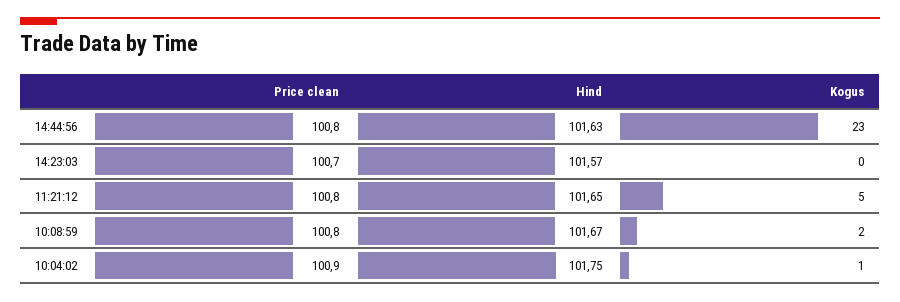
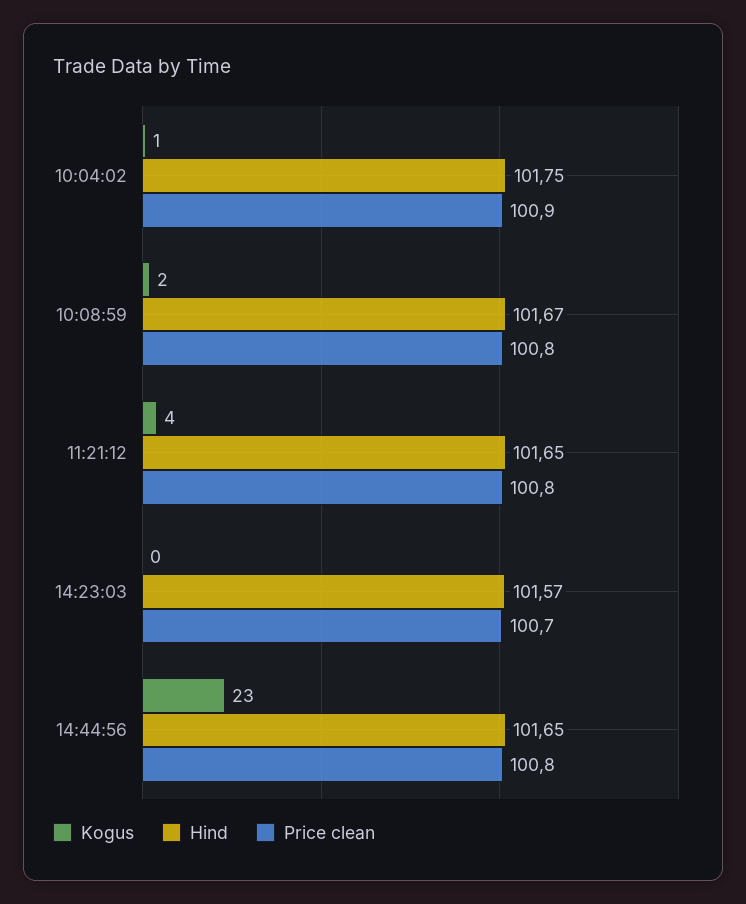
  {
    "Price clean": {
      "14:44:56": 100.8,
      "14:23:03": 100.7,
      "11:21:12": 100.8,
      "10:08:59": 100.8,
      "10:04:02": 100.9
    },
    "Hind": {
-     "14:44:56": 101.63,
+     "14:44:56": 101.65,
      "14:23:03": 101.57,
      "11:21:12": 101.65,
      "10:08:59": 101.67,
      "10:04:02": 101.75
    },
    "Kogus": {
      "14:44:56": 23,
      "14:23:03": 0,
-     "11:21:12": 5,
+     "11:21:12": 4,
      "10:08:59": 2,
      "10:04:02": 1
    }
  }

